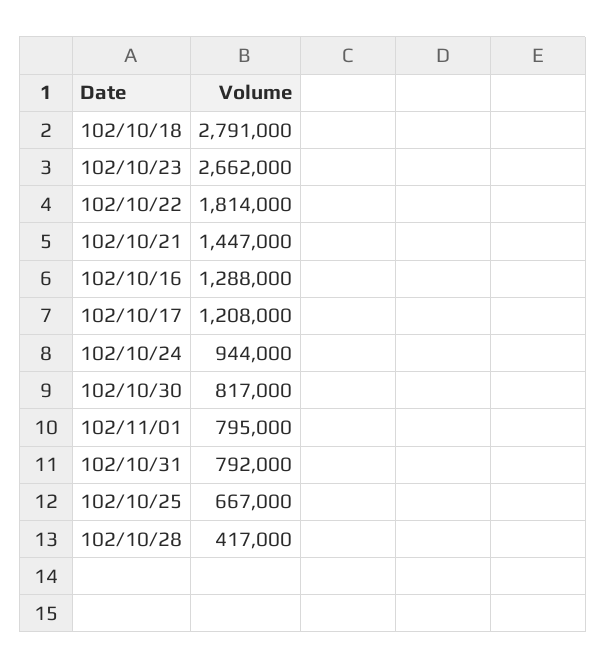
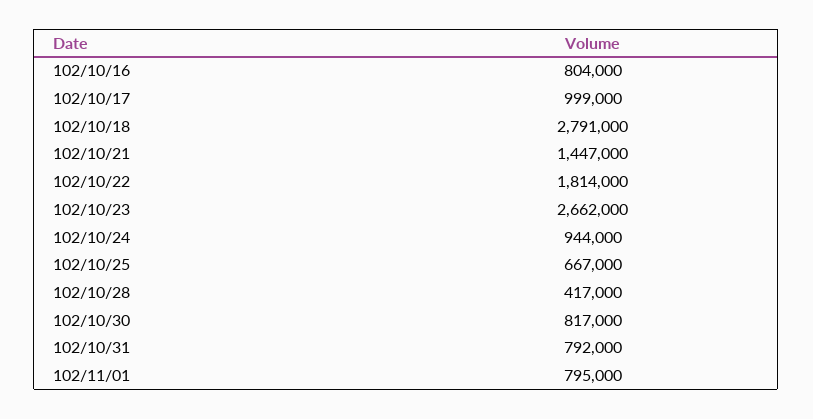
  {
    "102/10/18": 2791000,
    "102/10/23": 2662000,
    "102/10/22": 1814000,
    "102/10/21": 1447000,
-   "102/10/16": 1288000,
+   "102/10/16": 804000,
-   "102/10/17": 1208000,
+   "102/10/17": 999000,
    "102/10/24": 944000,
    "102/10/30": 817000,
    "102/11/01": 795000,
    "102/10/31": 792000,
    "102/10/25": 667000,
    "102/10/28": 417000
  }

